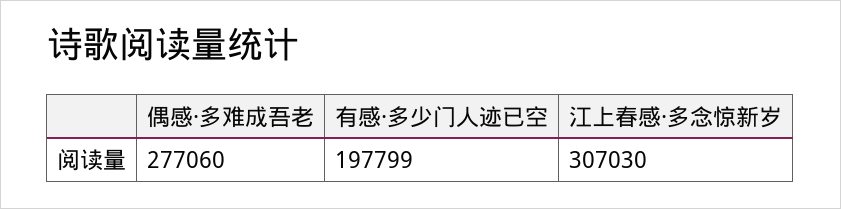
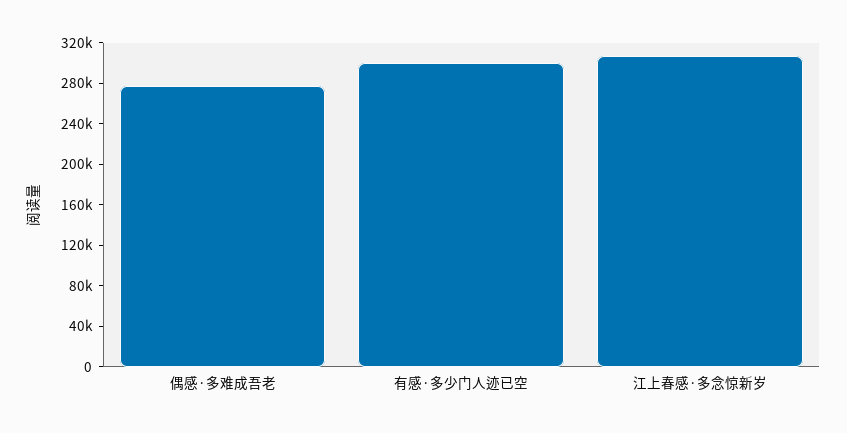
  {
    "偶感·多难成吾老": 277060,
-   "有感·多少门人迹已空": 197799,
+   "有感·多少门人迹已空": 300000,
    "江上春感·多念惊新岁": 307030
  }

